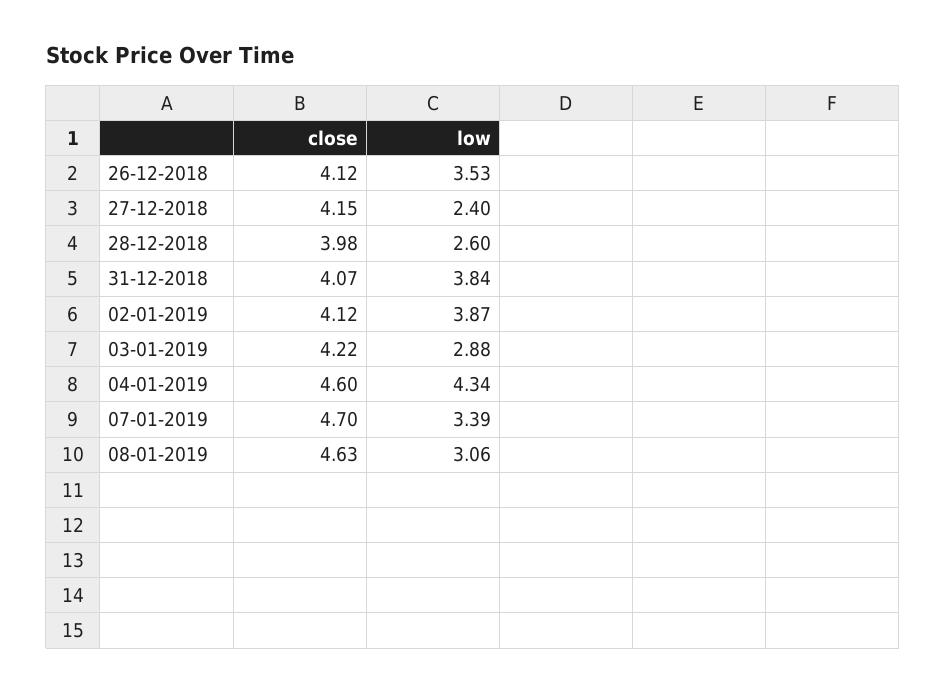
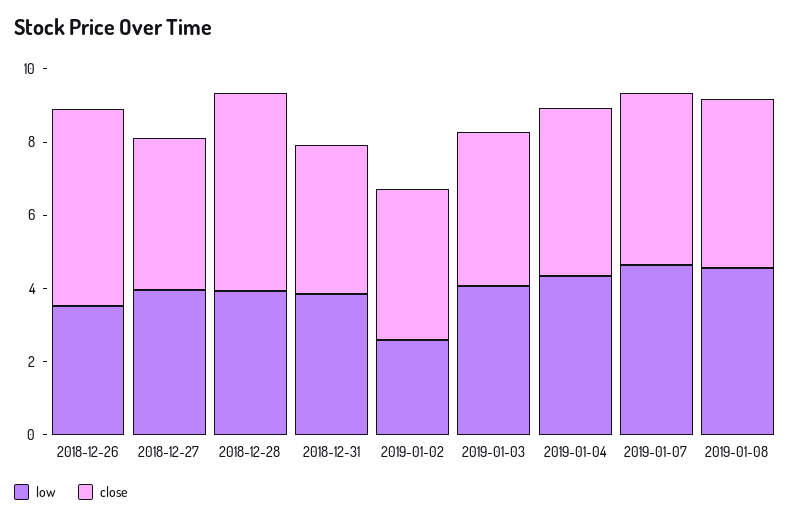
  {
    "close": {
-     "26-12-2018": 4.12,
+     "26-12-2018": 5.5,
      "27-12-2018": 4.15,
-     "28-12-2018": 3.98,
+     "28-12-2018": 5.5,
      "31-12-2018": 4.07,
      "02-01-2019": 4.12,
      "03-01-2019": 4.22,
      "04-01-2019": 4.6,
      "07-01-2019": 4.7,
      "08-01-2019": 4.63
    },
    "low": {
      "26-12-2018": 3.53,
-     "27-12-2018": 2.4,
+     "27-12-2018": 4,
-     "28-12-2018": 2.6,
+     "28-12-2018": 4,
      "31-12-2018": 3.84,
-     "02-01-2019": 3.87,
+     "02-01-2019": 2.5,
-     "03-01-2019": 2.88,
+     "03-01-2019": 4,
      "04-01-2019": 4.34,
-     "07-01-2019": 3.39,
+     "07-01-2019": 4.5,
-     "08-01-2019": 3.06
+     "08-01-2019": 4.5
    }
  }

